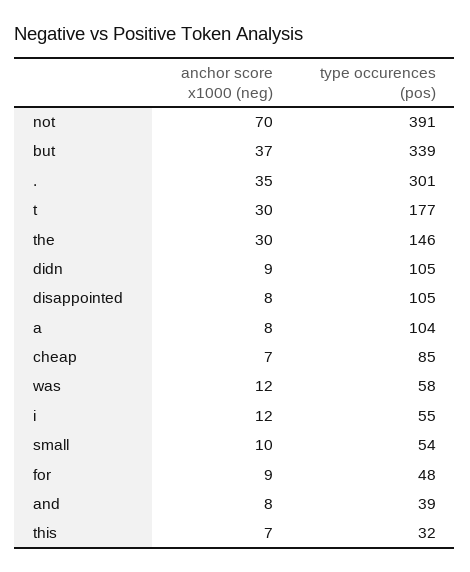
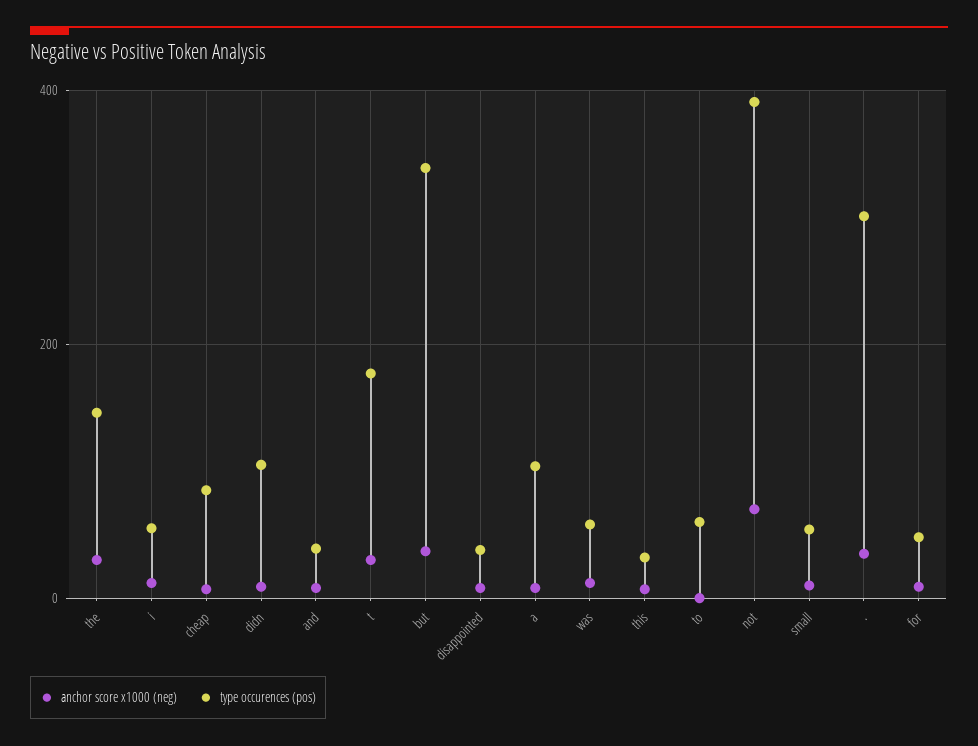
  {
    "anchor score x1000 (neg)": {
      "not": 70,
      "but": 37,
      ".": 35,
      "t": 30,
      "the": 30,
      "didn": 9,
      "disappointed": 8,
      "a": 8,
      "cheap": 7,
      "was": 12,
      "i": 12,
      "small": 10,
      "for": 9,
      "and": 8,
-     "this": 7
+     "this": 7,
+     "to": 0
    },
    "type occurences (pos)": {
      "not": 391,
      "but": 339,
      ".": 301,
      "t": 177,
      "the": 146,
      "didn": 105,
-     "disappointed": 105,
+     "disappointed": 40,
      "a": 104,
      "cheap": 85,
      "was": 58,
      "i": 55,
      "small": 54,
      "for": 48,
      "and": 39,
-     "this": 32
+     "this": 32,
+     "to": 60
    }
  }

